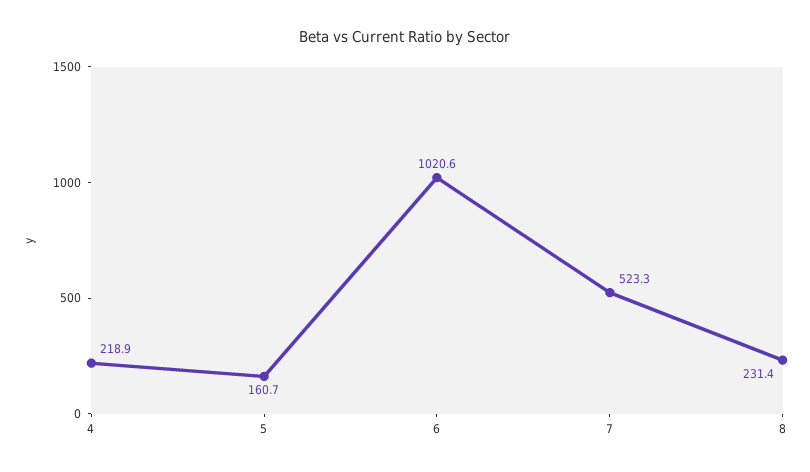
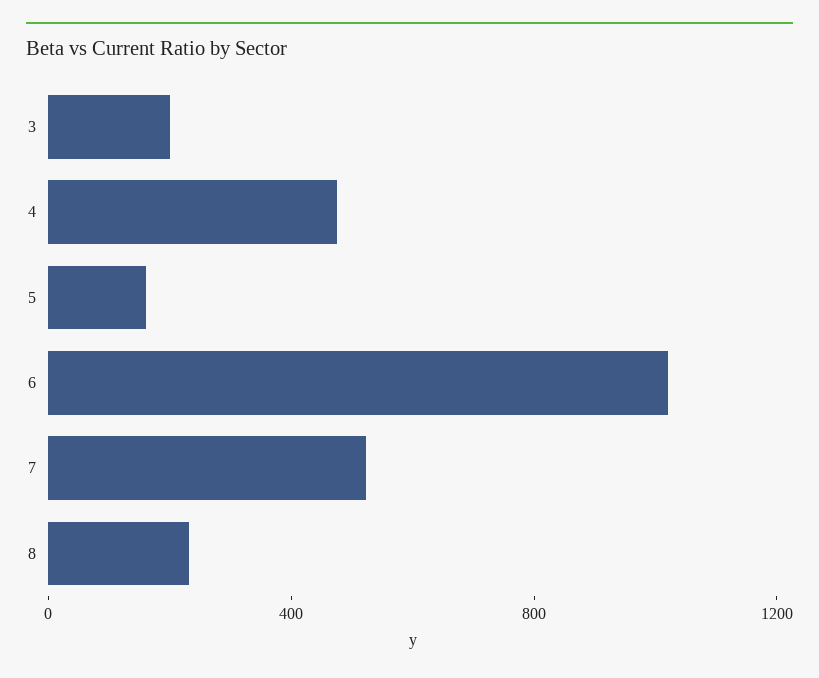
  {
-   "4": 218.9,
+   "4": 500,
    "5": 160.7,
    "6": 1020.6,
    "7": 523.3,
-   "8": 231.4
+   "8": 231.4,
+   "3": 200
  }

